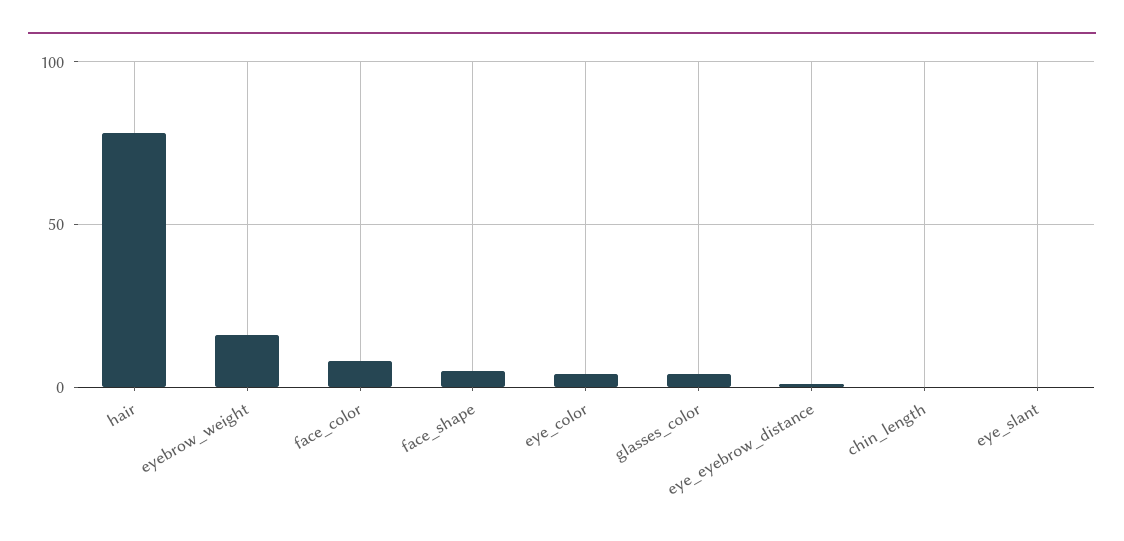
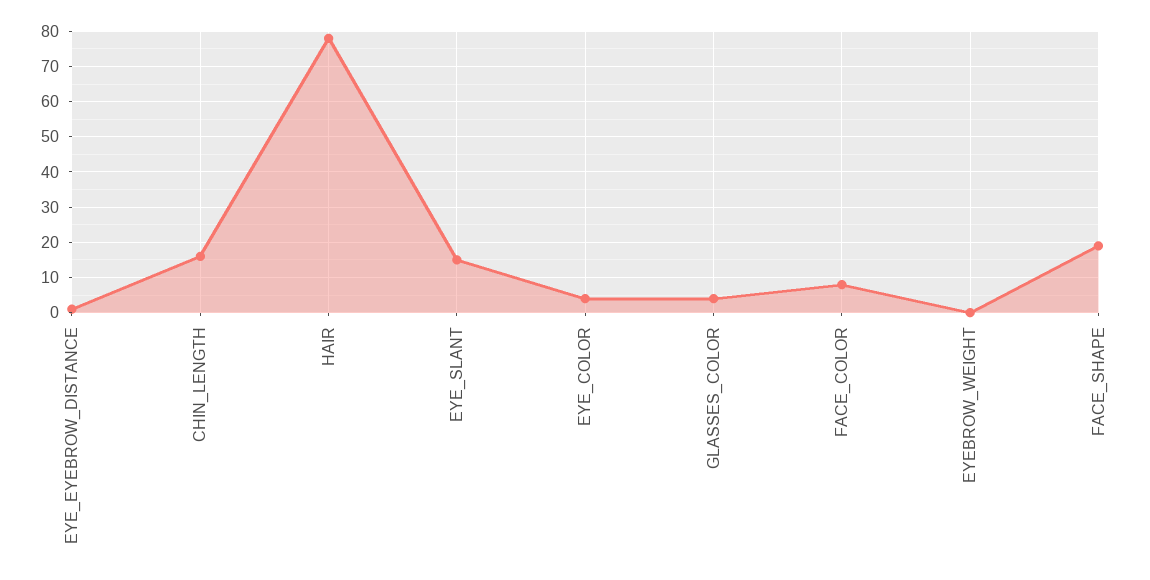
  {
    "hair": 80,
-   "eyebrow_weight": 15,
+   "eyebrow_weight": 0,
    "face_color": 10,
-   "face_shape": 5,
+   "face_shape": 20,
    "eye_color": 5,
    "glasses_color": 5,
    "eye_eyebrow_distance": 0,
-   "chin_length": 0,
+   "chin_length": 15,
-   "eye_slant": 0
+   "eye_slant": 15
  }

